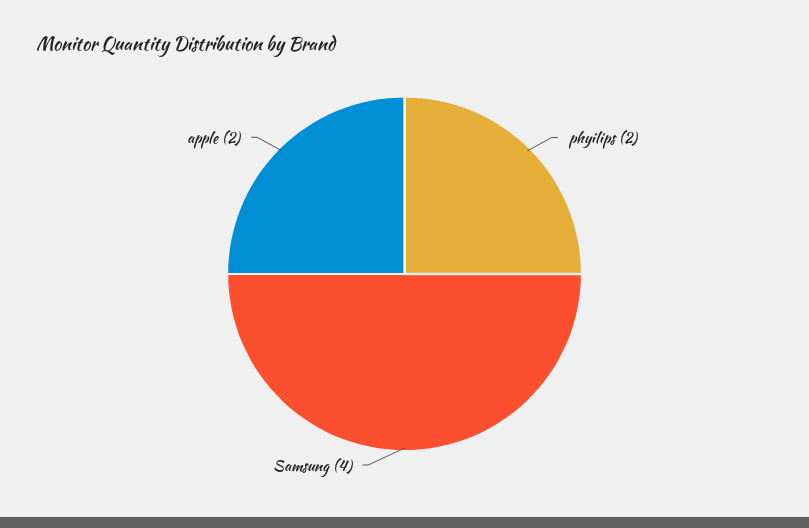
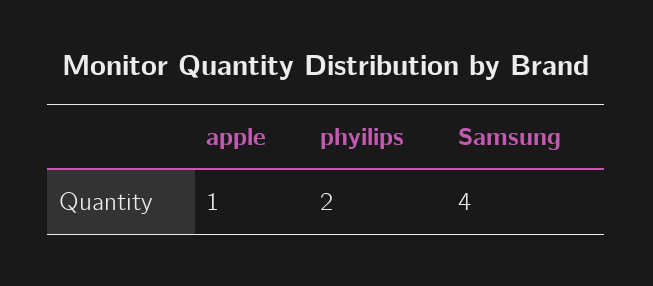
  {
    "phyilips": 2,
    "Samsung": 4,
-   "apple": 2
+   "apple": 1
  }

